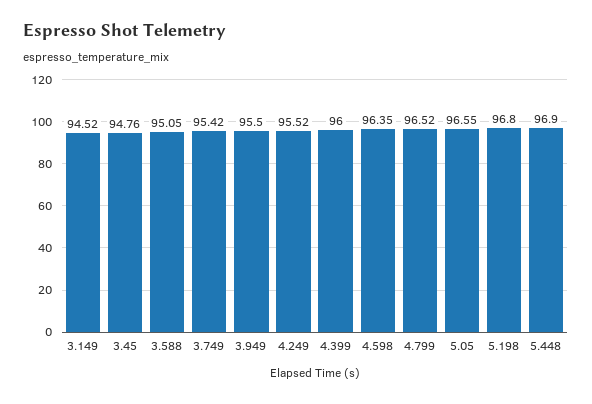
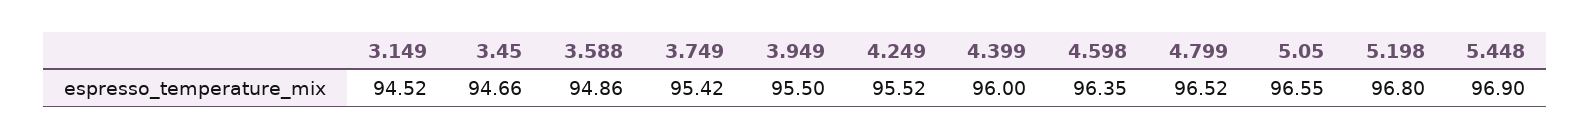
  {
    "3.149": 94.52,
-   "3.45": 94.76,
+   "3.45": 94.66,
-   "3.588": 95.05,
+   "3.588": 94.86,
    "3.749": 95.42,
    "3.949": 95.5,
    "4.249": 95.52,
    "4.399": 96,
    "4.598": 96.35,
    "4.799": 96.52,
    "5.05": 96.55,
    "5.198": 96.8,
    "5.448": 96.9
  }

